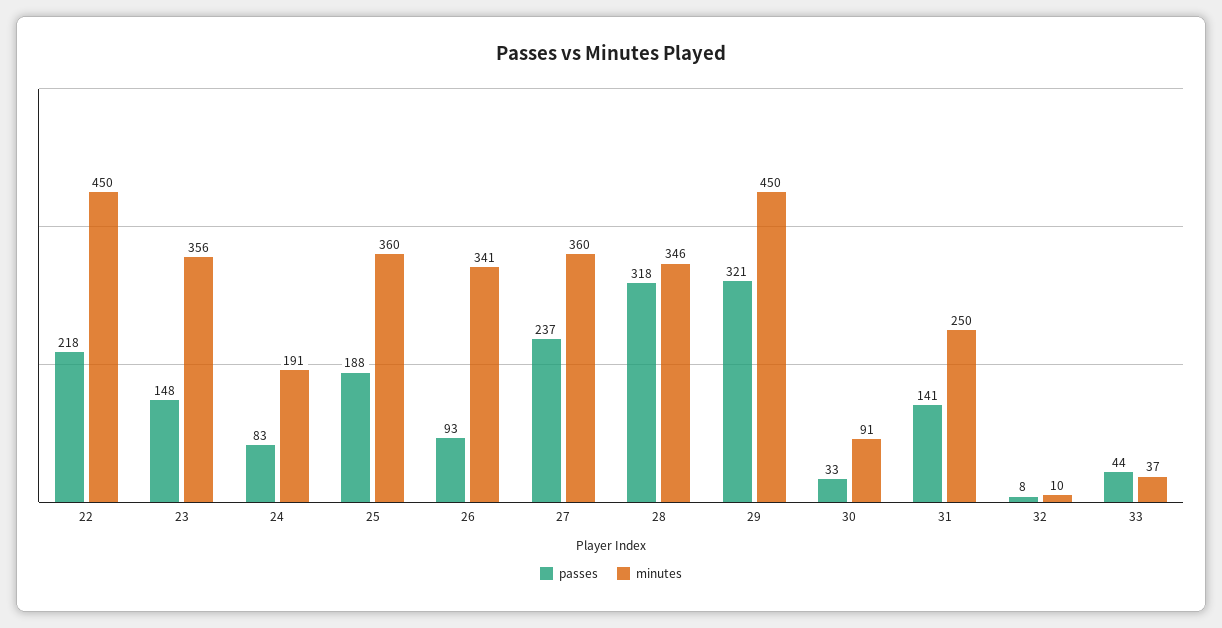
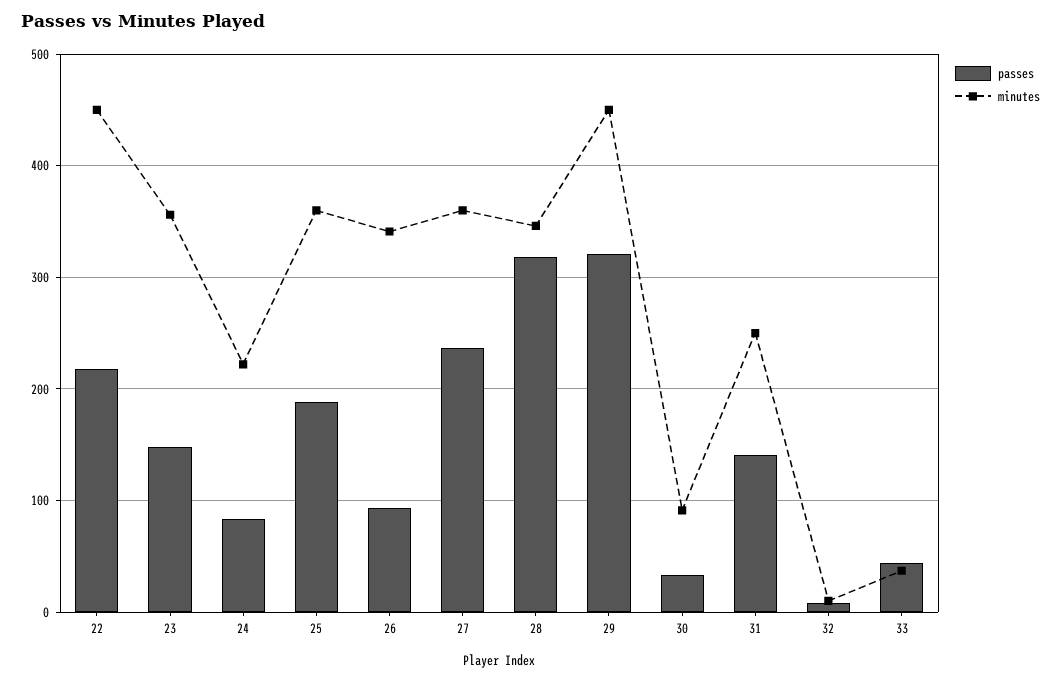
  {
    "passes": {
      "22": 218,
      "23": 148,
      "24": 83,
      "25": 188,
      "26": 93,
      "27": 237,
      "28": 318,
      "29": 321,
      "30": 33,
      "31": 141,
      "32": 8,
      "33": 44
    },
    "minutes": {
      "22": 450,
      "23": 356,
-     "24": 191,
+     "24": 220,
      "25": 360,
      "26": 341,
      "27": 360,
      "28": 346,
      "29": 450,
      "30": 91,
      "31": 250,
      "32": 10,
      "33": 37
    }
  }

